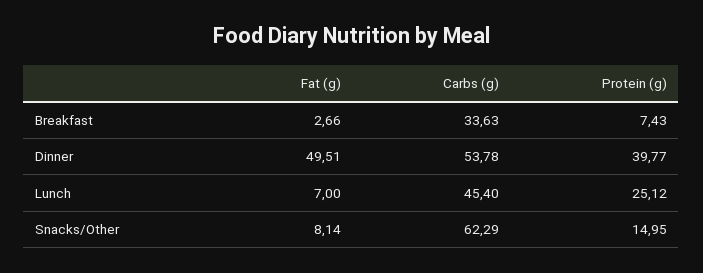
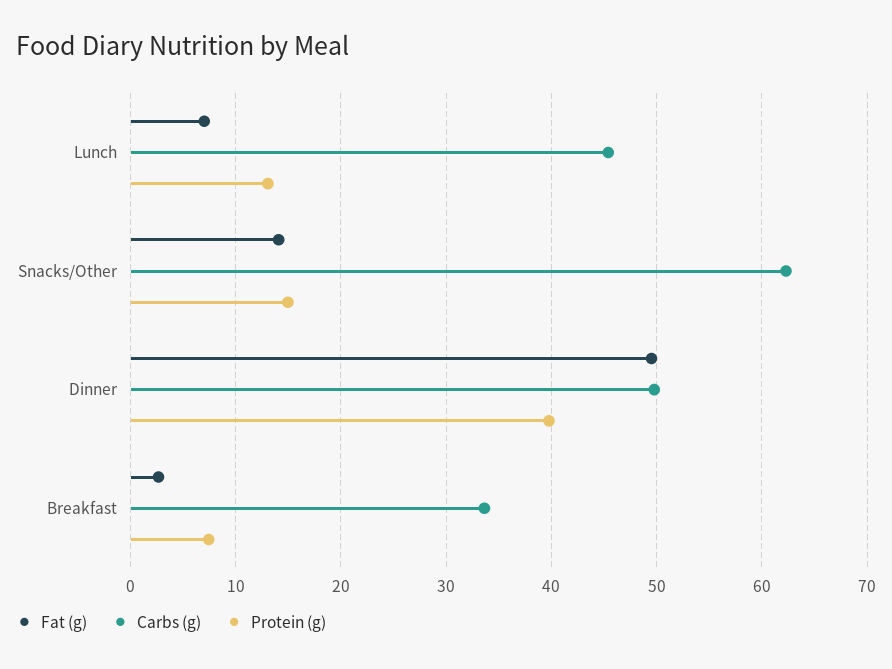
  {
    "Fat (g)": {
      "Breakfast": 2.66,
      "Dinner": 49.51,
      "Lunch": 7,
-     "Snacks/Other": 8.14
+     "Snacks/Other": 14
    },
    "Carbs (g)": {
      "Breakfast": 33.63,
-     "Dinner": 53.78,
+     "Dinner": 50,
      "Lunch": 45.4,
      "Snacks/Other": 62.29
    },
    "Protein (g)": {
      "Breakfast": 7.43,
      "Dinner": 39.77,
-     "Lunch": 25.12,
+     "Lunch": 13,
      "Snacks/Other": 14.95
    }
  }

